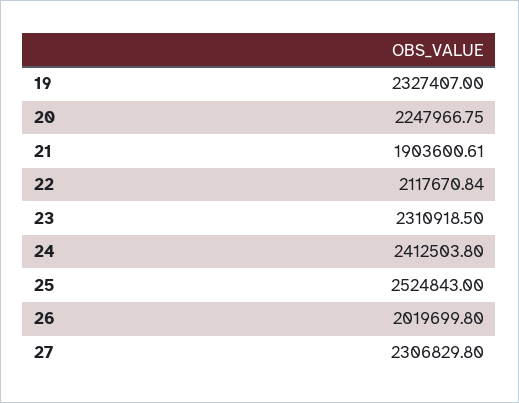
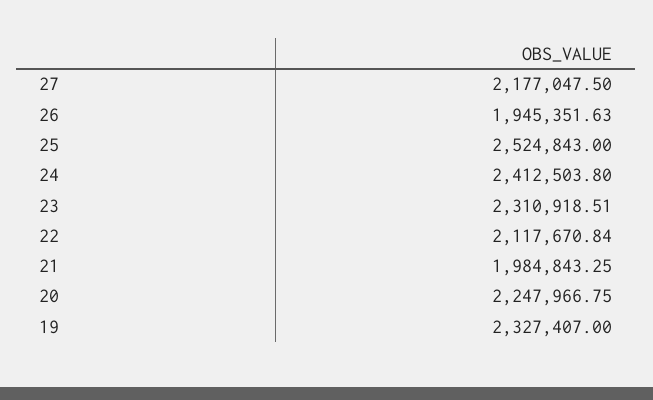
  {
    "19": 2327407,
    "20": 2247966.75,
-   "21": 1903600.61,
+   "21": 1984843.25,
    "22": 2117670.84,
-   "23": 2310918.5,
+   "23": 2310918.51,
    "24": 2412503.8,
    "25": 2524843,
-   "26": 2019699.8,
+   "26": 1945351.63,
-   "27": 2306829.8
+   "27": 2177047.5
  }

